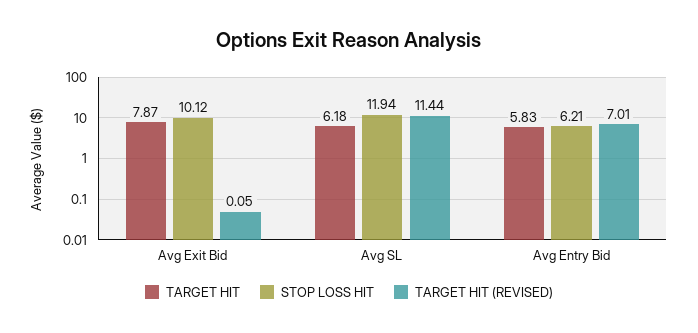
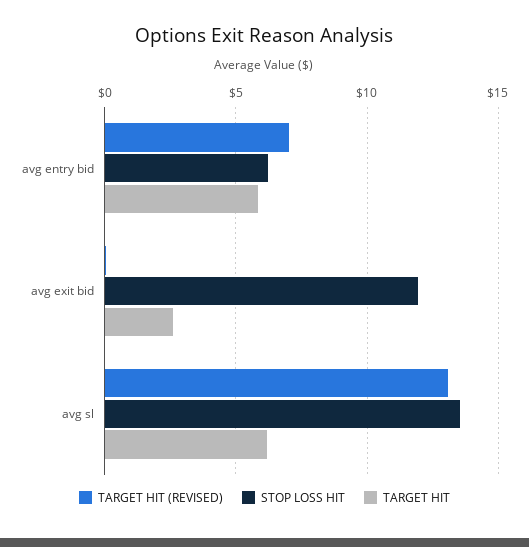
  {
    "TARGET HIT": {
-     "Avg Exit Bid": 7.87,
+     "Avg Exit Bid": 2.5,
      "Avg SL": 6.18,
      "Avg Entry Bid": 5.83
    },
    "STOP LOSS HIT": {
-     "Avg Exit Bid": 10.12,
+     "Avg Exit Bid": 12,
-     "Avg SL": 11.94,
+     "Avg SL": 13.5,
      "Avg Entry Bid": 6.21
    },
    "TARGET HIT (REVISED)": {
      "Avg Exit Bid": 0.05,
-     "Avg SL": 11.44,
+     "Avg SL": 13,
      "Avg Entry Bid": 7.01
    }
  }

